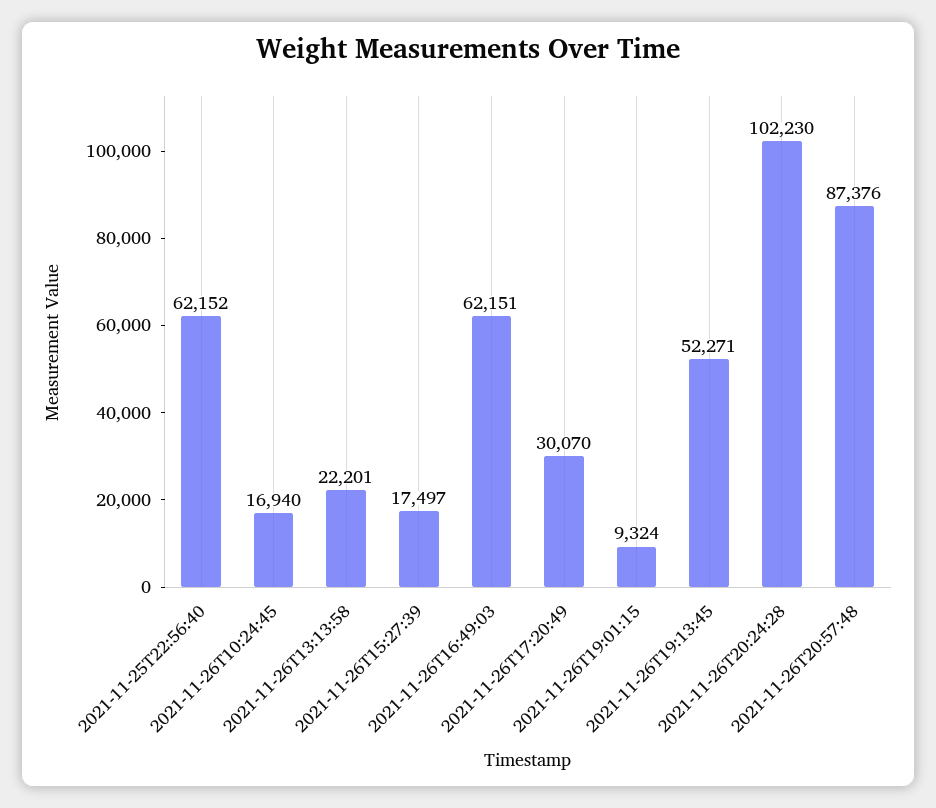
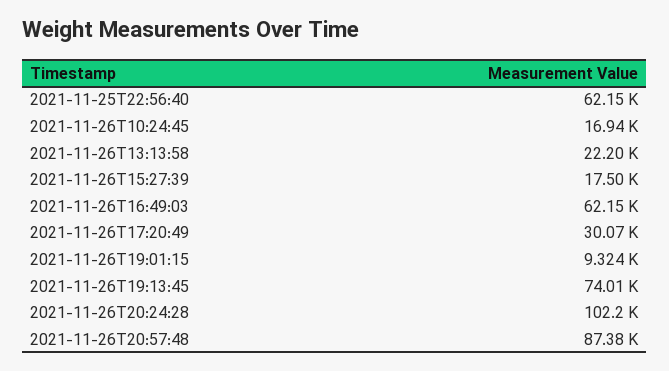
  {
    "2021-11-25T22:56:40": 62152,
    "2021-11-26T10:24:45": 16940,
    "2021-11-26T13:13:58": 22201,
    "2021-11-26T15:27:39": 17497,
    "2021-11-26T16:49:03": 62151,
    "2021-11-26T17:20:49": 30070,
    "2021-11-26T19:01:15": 9324,
-   "2021-11-26T19:13:45": 52271,
+   "2021-11-26T19:13:45": 74010,
    "2021-11-26T20:24:28": 102230,
    "2021-11-26T20:57:48": 87376
  }

